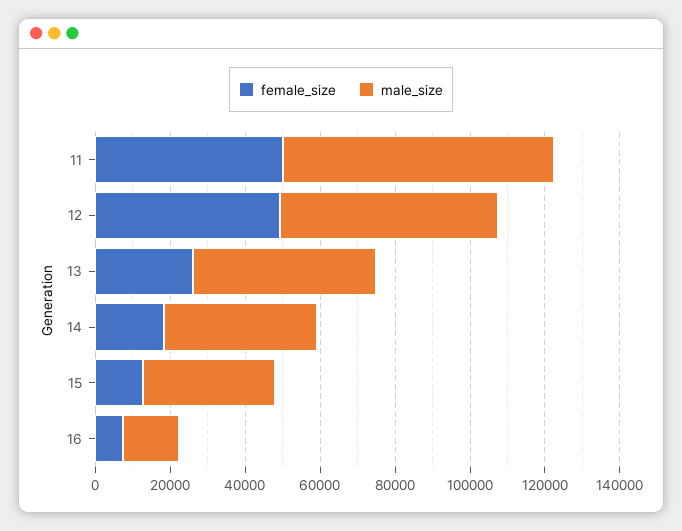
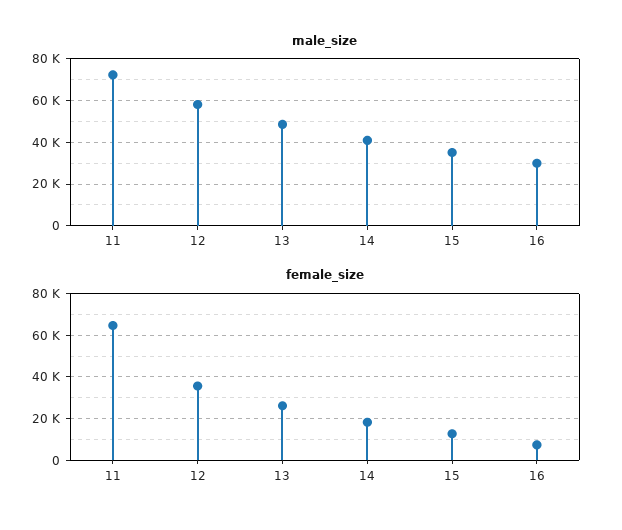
  {
    "female_size": {
-     "11": 50000,
+     "11": 65000,
-     "12": 50000,
+     "12": 35000,
      "13": 25000,
      "14": 20000,
      "15": 15000,
      "16": 5000
    },
    "male_size": {
      "11": 70000,
      "12": 60000,
      "13": 50000,
      "14": 40000,
      "15": 35000,
-     "16": 15000
+     "16": 30000
    }
  }

